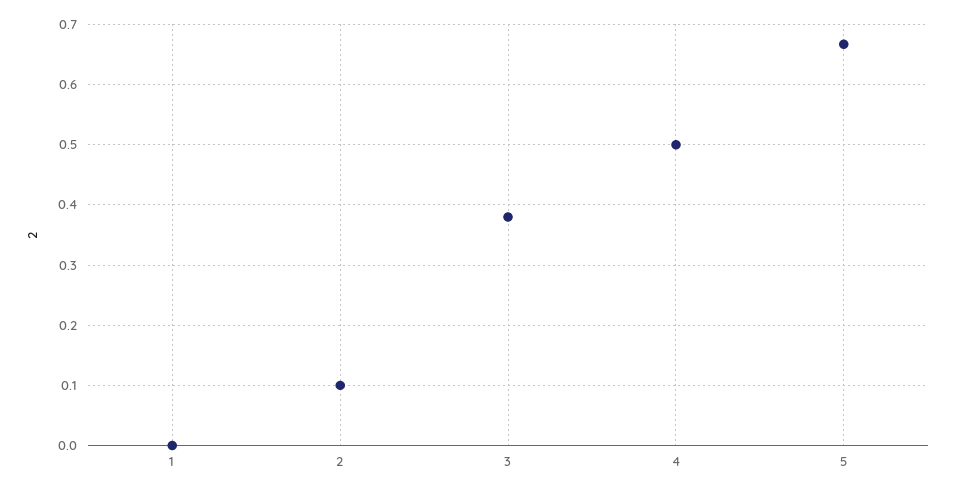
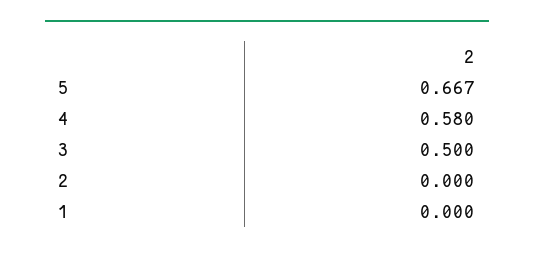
  {
    "1": 0,
-   "2": 0.1,
+   "2": 0,
-   "3": 0.38,
+   "3": 0.5,
-   "4": 0.5,
+   "4": 0.58,
    "5": 0.667
  }

